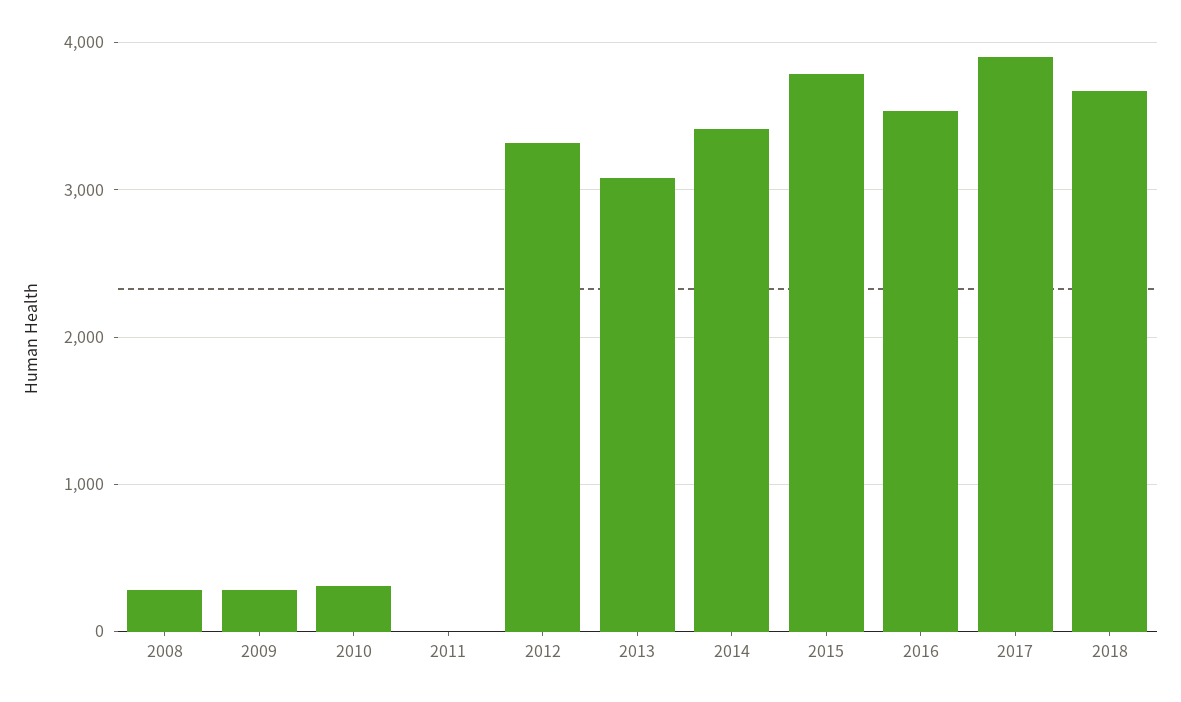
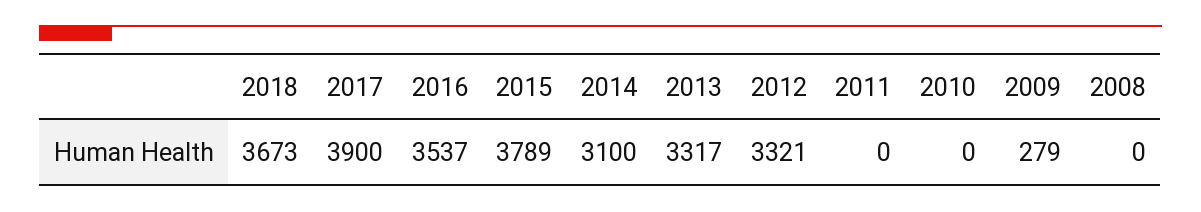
  {
-   "2008": 300,
+   "2008": 0,
    "2009": 279,
-   "2010": 300,
+   "2010": 0,
    "2011": 0,
    "2012": 3321,
-   "2013": 3100,
+   "2013": 3317,
-   "2014": 3400,
+   "2014": 3100,
    "2015": 3789,
    "2016": 3537,
    "2017": 3900,
    "2018": 3673
  }

